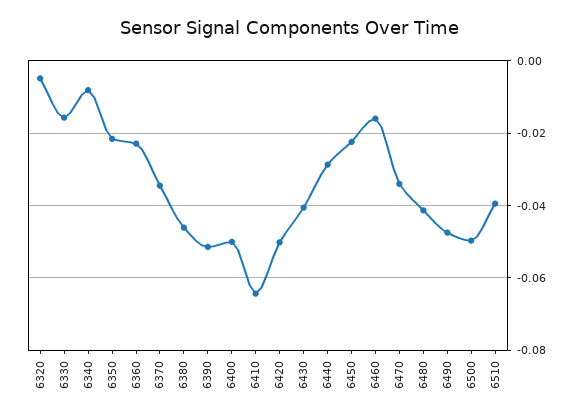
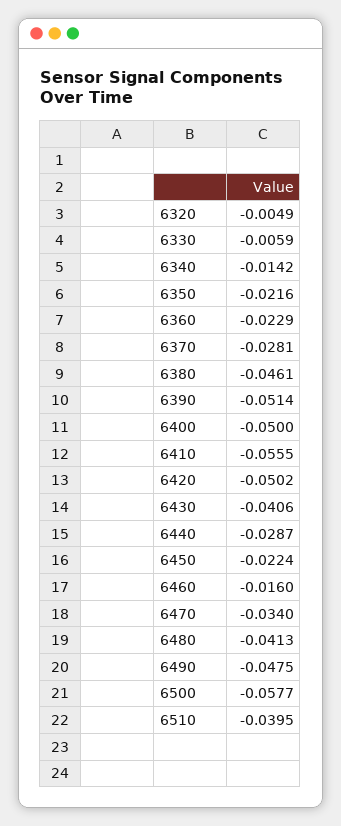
  {
    "6320": -0.0049,
-   "6330": -0.016,
+   "6330": -0.0059,
-   "6340": -0.008,
+   "6340": -0.0142,
    "6350": -0.0216,
    "6360": -0.0229,
-   "6370": -0.034,
+   "6370": -0.0281,
    "6380": -0.0461,
    "6390": -0.0514,
    "6400": -0.05,
-   "6410": -0.064,
+   "6410": -0.0555,
    "6420": -0.0502,
    "6430": -0.0406,
    "6440": -0.0287,
    "6450": -0.0224,
    "6460": -0.016,
    "6470": -0.034,
    "6480": -0.0413,
    "6490": -0.0475,
-   "6500": -0.05,
+   "6500": -0.0577,
    "6510": -0.0395
  }

